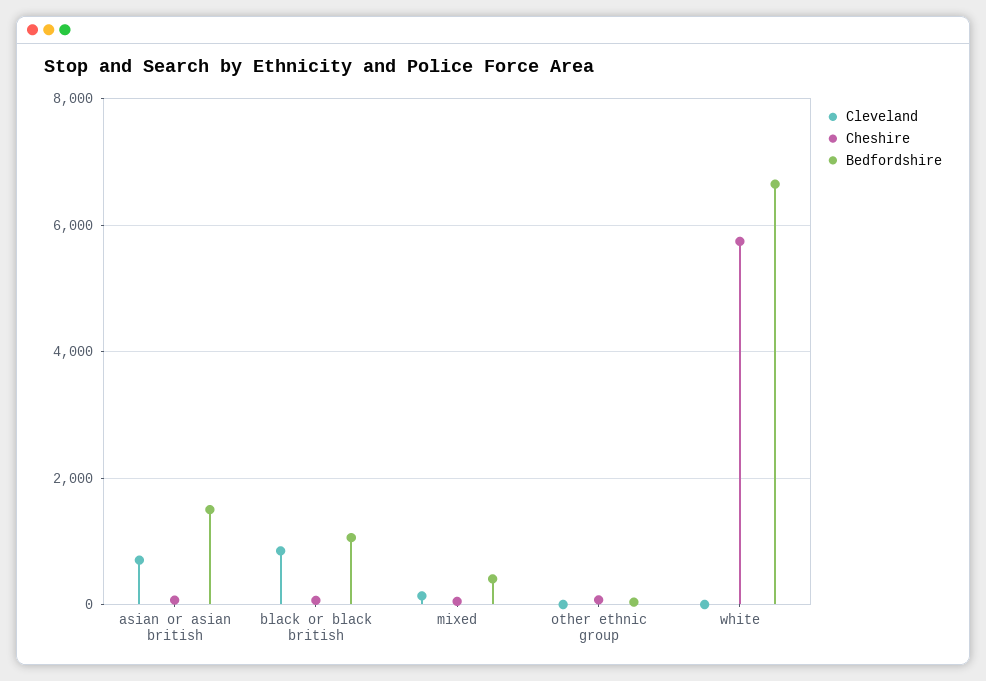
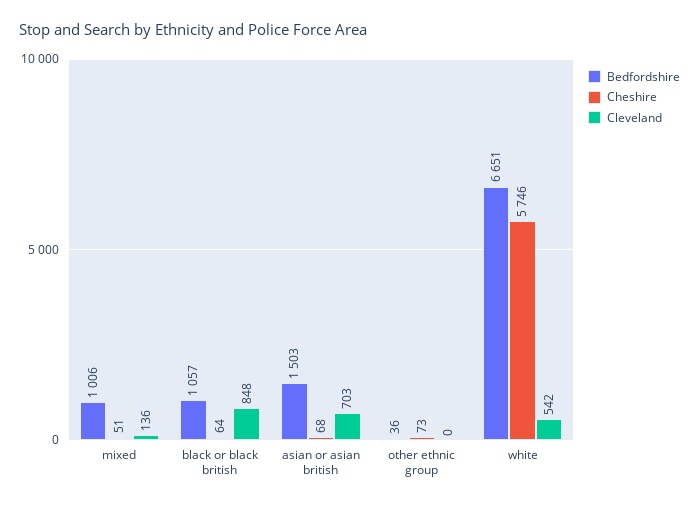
  {
    "Cleveland": {
      "asian or asian british": 703,
      "black or black british": 848,
      "mixed": 136,
      "other ethnic group": 0,
-     "white": 0
+     "white": 542
    },
    "Cheshire": {
      "asian or asian british": 68,
      "black or black british": 64,
      "mixed": 51,
      "other ethnic group": 73,
      "white": 5746
    },
    "Bedfordshire": {
      "asian or asian british": 1503,
      "black or black british": 1057,
-     "mixed": 400,
+     "mixed": 1006,
      "other ethnic group": 36,
      "white": 6651
    }
  }

